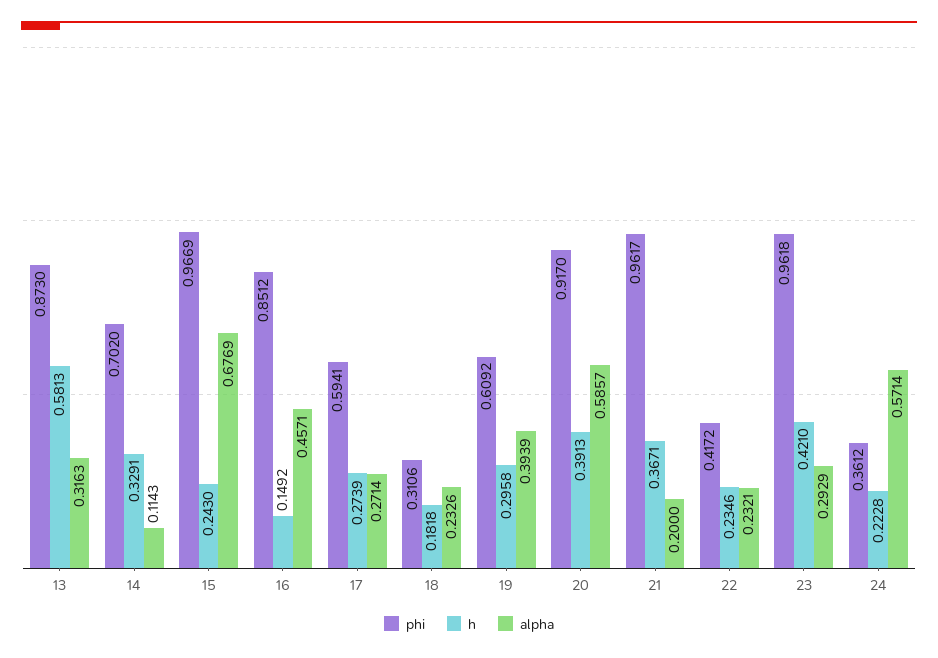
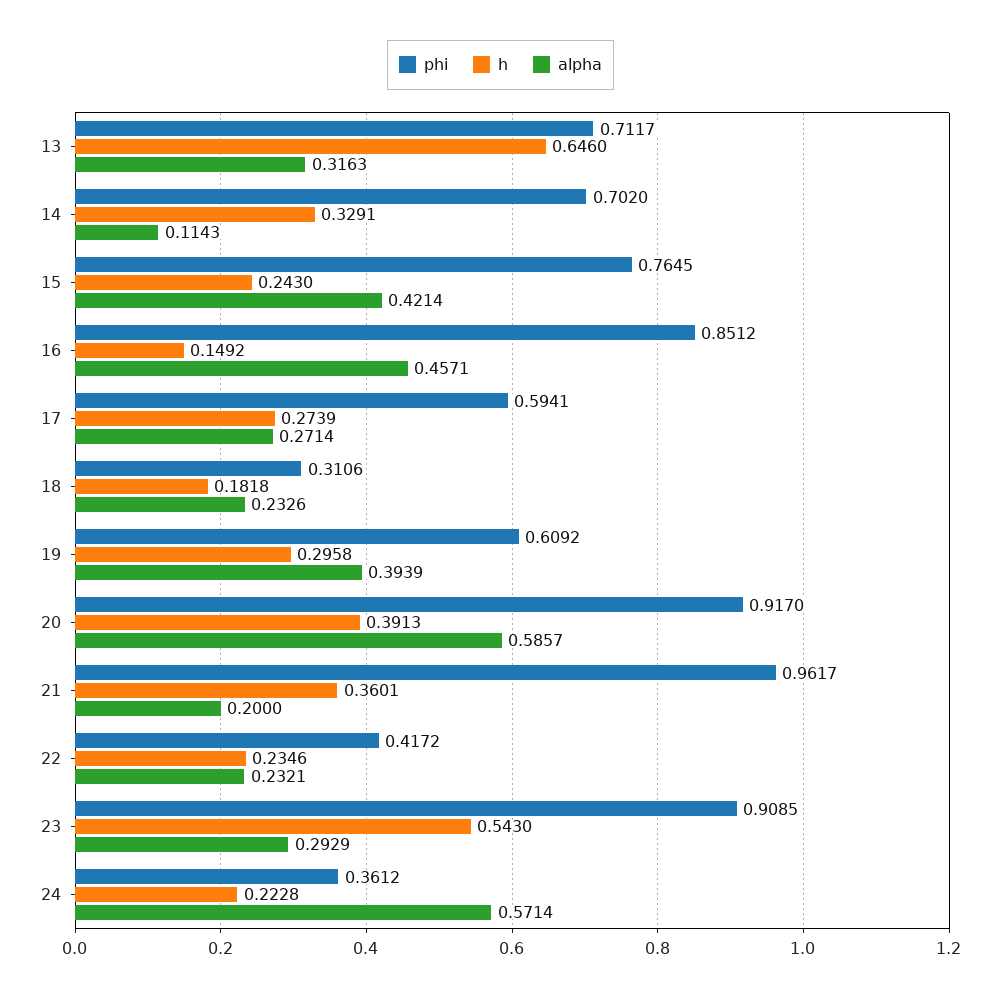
  {
    "phi": {
-     "13": 0.873,
+     "13": 0.7117,
      "14": 0.702,
-     "15": 0.9669,
+     "15": 0.7645,
      "16": 0.8512,
      "17": 0.5941,
      "18": 0.3106,
      "19": 0.6092,
      "20": 0.917,
      "21": 0.9617,
      "22": 0.4172,
-     "23": 0.9618,
+     "23": 0.9085,
      "24": 0.3612
    },
    "h": {
-     "13": 0.5813,
+     "13": 0.646,
      "14": 0.3291,
      "15": 0.243,
      "16": 0.1492,
      "17": 0.2739,
      "18": 0.1818,
      "19": 0.2958,
      "20": 0.3913,
-     "21": 0.3671,
+     "21": 0.3601,
      "22": 0.2346,
-     "23": 0.421,
+     "23": 0.543,
      "24": 0.2228
    },
    "alpha": {
      "13": 0.3163,
      "14": 0.1143,
-     "15": 0.6769,
+     "15": 0.4214,
      "16": 0.4571,
      "17": 0.2714,
      "18": 0.2326,
      "19": 0.3939,
      "20": 0.5857,
      "21": 0.2,
      "22": 0.2321,
      "23": 0.2929,
      "24": 0.5714
    }
  }

